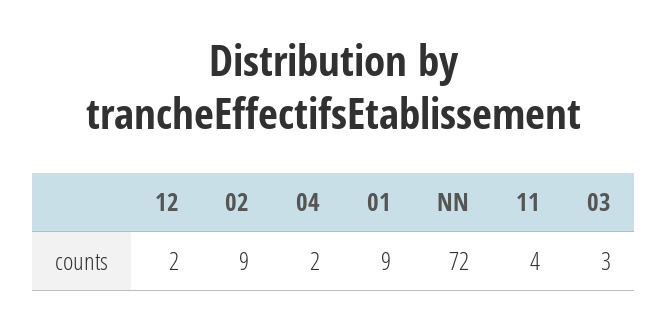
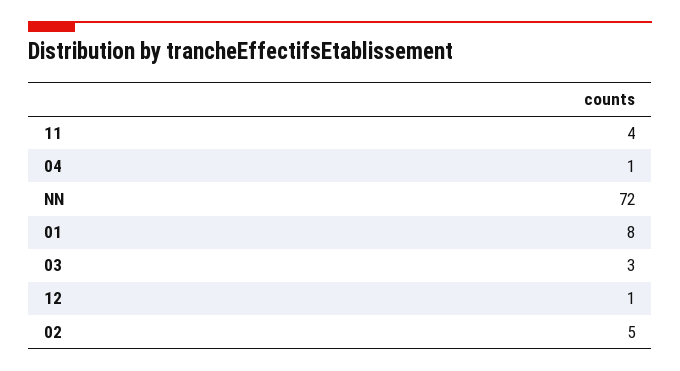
  {
-   "12": 2,
+   "12": 1,
-   "02": 9,
+   "02": 5,
-   "04": 2,
+   "04": 1,
-   "01": 9,
+   "01": 8,
    "NN": 72,
    "11": 4,
    "03": 3
  }

